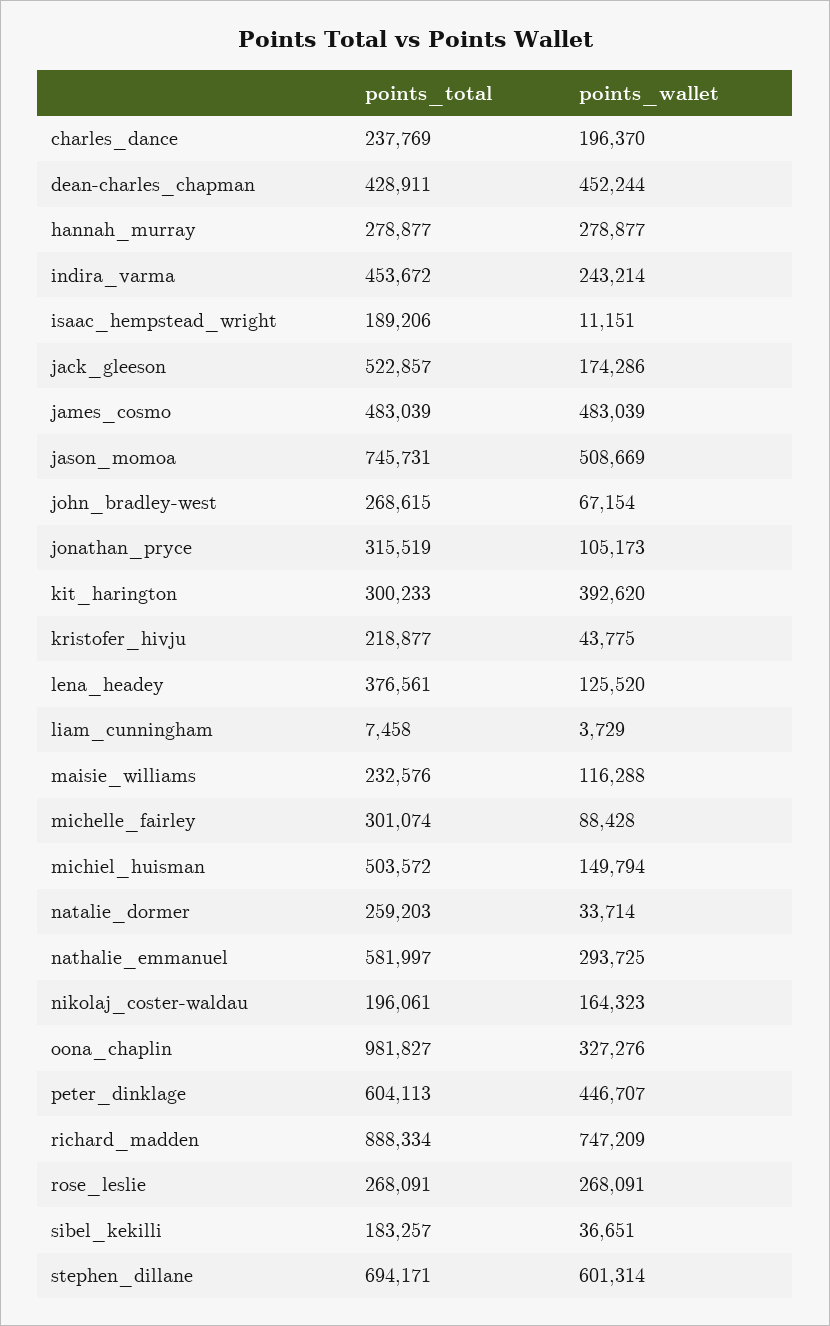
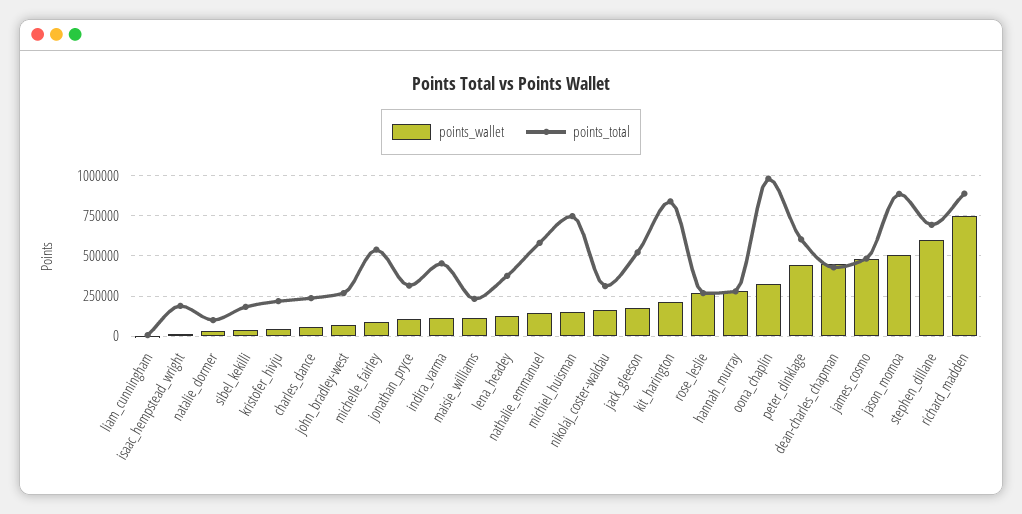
  {
    "points_total": {
      "charles_dance": 237769,
      "dean-charles_chapman": 428911,
      "hannah_murray": 278877,
      "indira_varma": 453672,
      "isaac_hempstead_wright": 189206,
      "jack_gleeson": 522857,
      "james_cosmo": 483039,
-     "jason_momoa": 745731,
+     "jason_momoa": 900000,
      "john_bradley-west": 268615,
      "jonathan_pryce": 315519,
-     "kit_harington": 300233,
+     "kit_harington": 850000,
      "kristofer_hivju": 218877,
      "lena_headey": 376561,
      "liam_cunningham": 7458,
      "maisie_williams": 232576,
-     "michelle_fairley": 301074,
+     "michelle_fairley": 550000,
-     "michiel_huisman": 503572,
+     "michiel_huisman": 750000,
-     "natalie_dormer": 259203,
+     "natalie_dormer": 100000,
      "nathalie_emmanuel": 581997,
-     "nikolaj_coster-waldau": 196061,
+     "nikolaj_coster-waldau": 300000,
      "oona_chaplin": 981827,
      "peter_dinklage": 604113,
      "richard_madden": 888334,
      "rose_leslie": 268091,
      "sibel_kekilli": 183257,
      "stephen_dillane": 694171
    },
    "points_wallet": {
-     "charles_dance": 196370,
+     "charles_dance": 50000,
      "dean-charles_chapman": 452244,
      "hannah_murray": 278877,
-     "indira_varma": 243214,
+     "indira_varma": 100000,
      "isaac_hempstead_wright": 11151,
      "jack_gleeson": 174286,
      "james_cosmo": 483039,
      "jason_momoa": 508669,
      "john_bradley-west": 67154,
      "jonathan_pryce": 105173,
-     "kit_harington": 392620,
+     "kit_harington": 200000,
      "kristofer_hivju": 43775,
      "lena_headey": 125520,
      "liam_cunningham": 3729,
      "maisie_williams": 116288,
      "michelle_fairley": 88428,
      "michiel_huisman": 149794,
      "natalie_dormer": 33714,
-     "nathalie_emmanuel": 293725,
+     "nathalie_emmanuel": 150000,
      "nikolaj_coster-waldau": 164323,
      "oona_chaplin": 327276,
      "peter_dinklage": 446707,
      "richard_madden": 747209,
      "rose_leslie": 268091,
      "sibel_kekilli": 36651,
      "stephen_dillane": 601314
    }
  }

